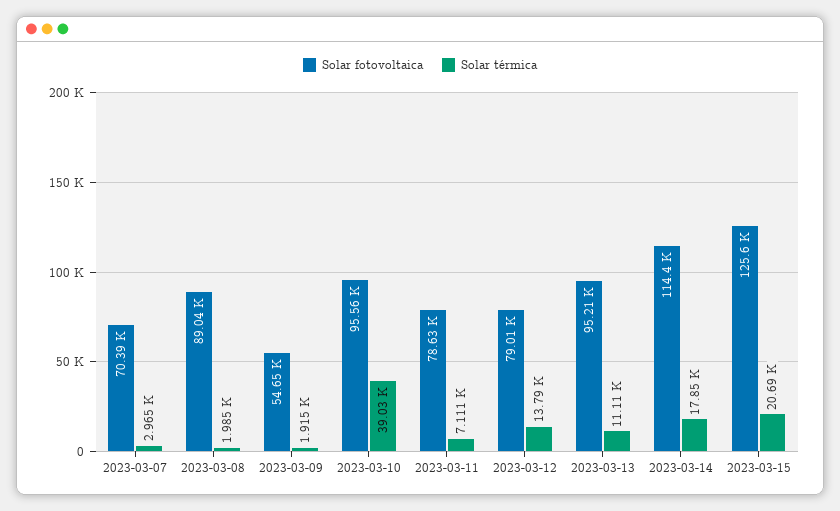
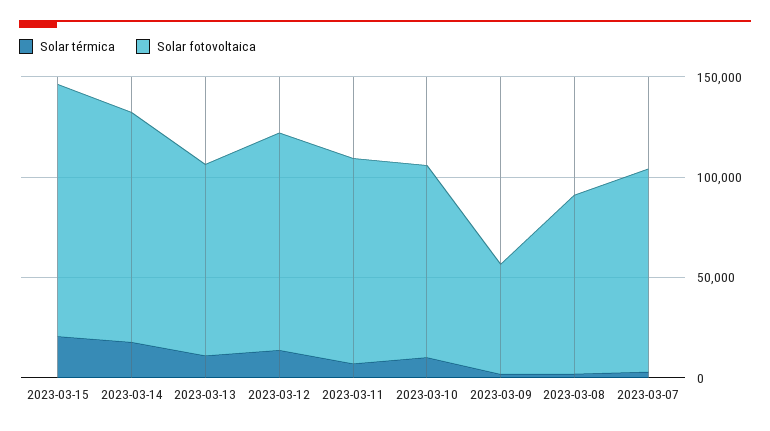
  {
    "Solar fotovoltaica": {
-     "2023-03-07": 70390,
+     "2023-03-07": 100000,
      "2023-03-08": 89040,
      "2023-03-09": 54650,
      "2023-03-10": 95560,
-     "2023-03-11": 78630,
+     "2023-03-11": 100000,
-     "2023-03-12": 79010,
+     "2023-03-12": 110000,
      "2023-03-13": 95210,
      "2023-03-14": 114400,
      "2023-03-15": 125600
    },
    "Solar térmica": {
      "2023-03-07": 2965,
      "2023-03-08": 1985,
      "2023-03-09": 1915,
-     "2023-03-10": 39030,
+     "2023-03-10": 10000,
      "2023-03-11": 7111,
      "2023-03-12": 13790,
      "2023-03-13": 11110,
      "2023-03-14": 17850,
      "2023-03-15": 20690
    }
  }

